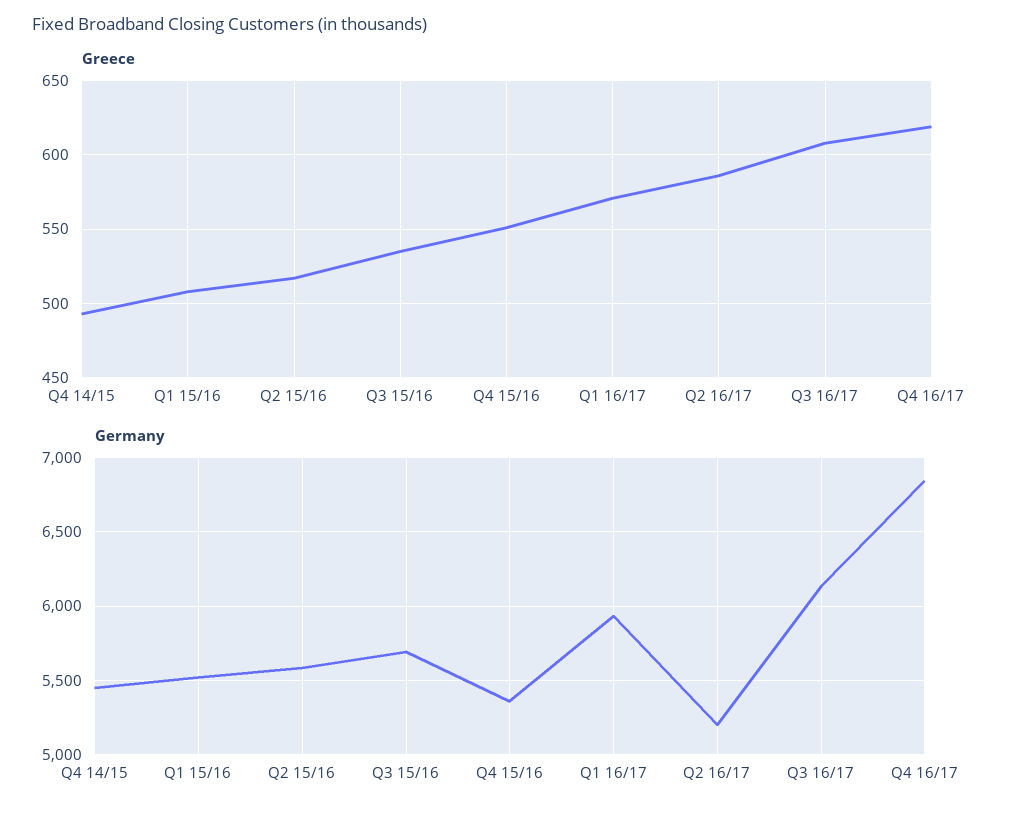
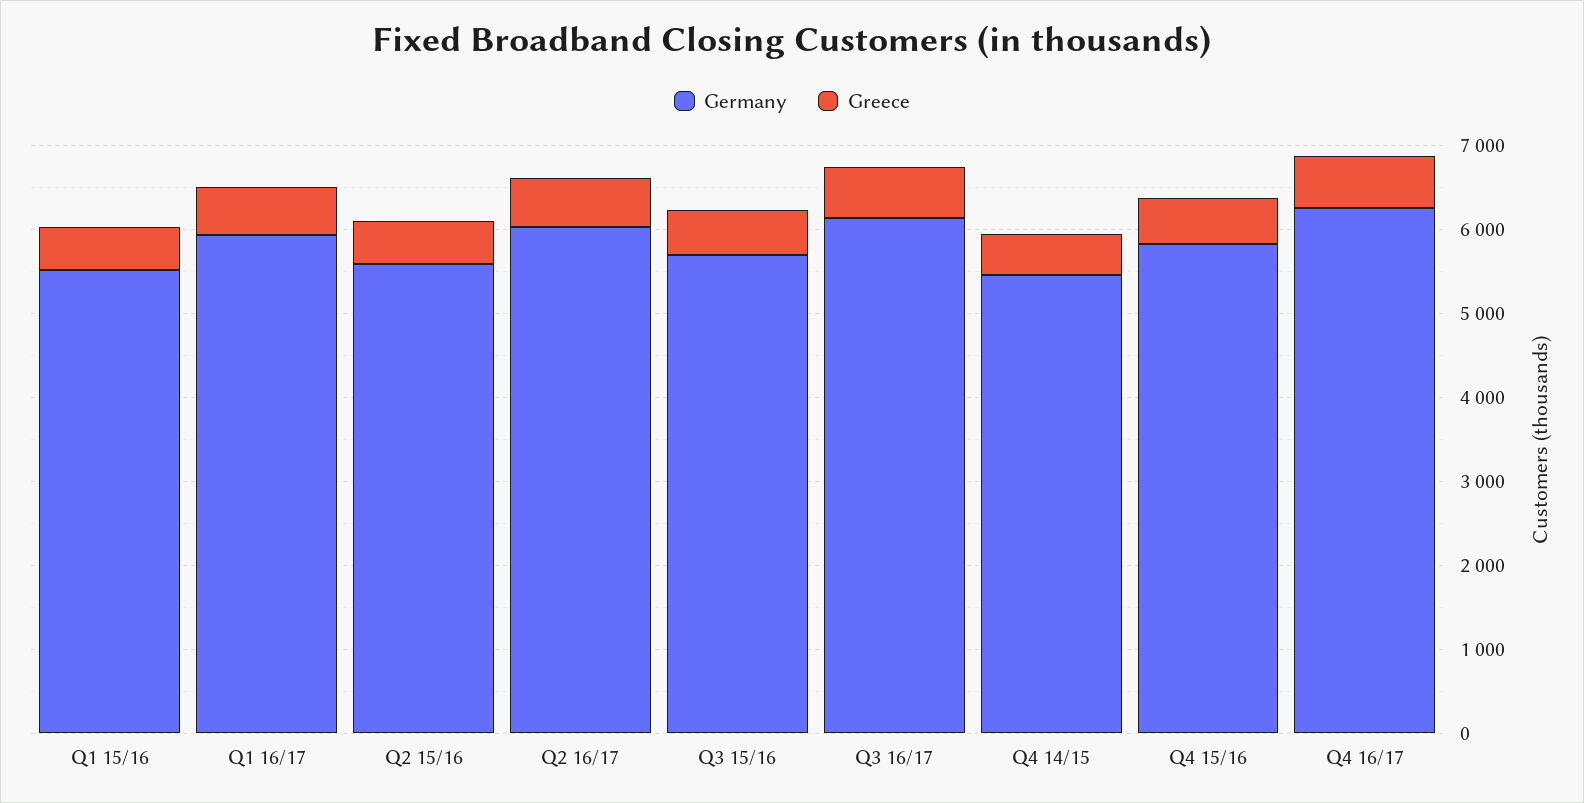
  {
    "Greece": {
      "Q4 14/15": 495,
      "Q1 15/16": 510,
      "Q2 15/16": 515,
      "Q3 15/16": 535,
      "Q4 15/16": 550,
      "Q1 16/17": 570,
      "Q2 16/17": 585,
      "Q3 16/17": 610,
      "Q4 16/17": 620
    },
    "Germany": {
      "Q4 14/15": 5450,
      "Q1 15/16": 5500,
      "Q2 15/16": 5600,
      "Q3 15/16": 5700,
-     "Q4 15/16": 5350,
+     "Q4 15/16": 5800,
      "Q1 16/17": 5950,
-     "Q2 16/17": 5200,
+     "Q2 16/17": 6000,
      "Q3 16/17": 6150,
-     "Q4 16/17": 6850
+     "Q4 16/17": 6200
    }
  }

